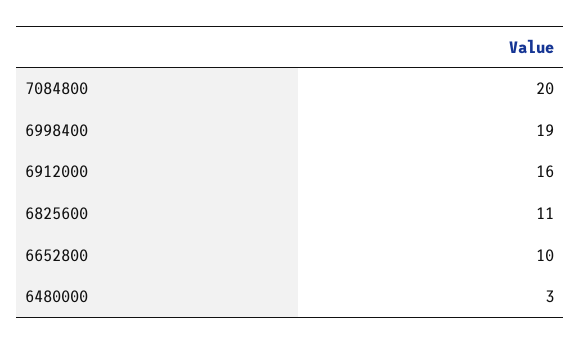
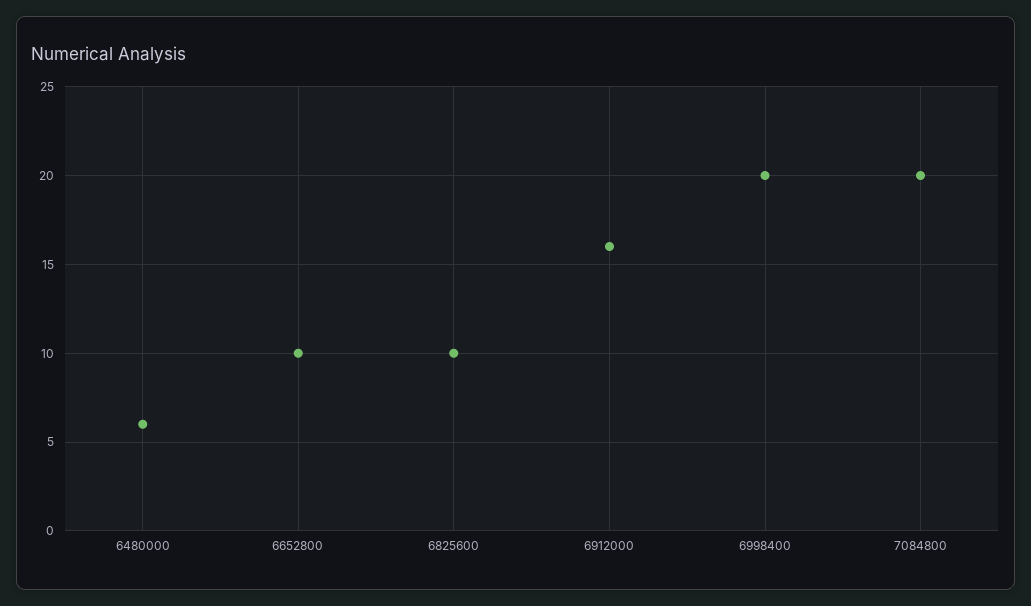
  {
    "7084800": 20,
-   "6998400": 19,
+   "6998400": 20,
    "6912000": 16,
-   "6825600": 11,
+   "6825600": 10,
    "6652800": 10,
-   "6480000": 3
+   "6480000": 6
  }

